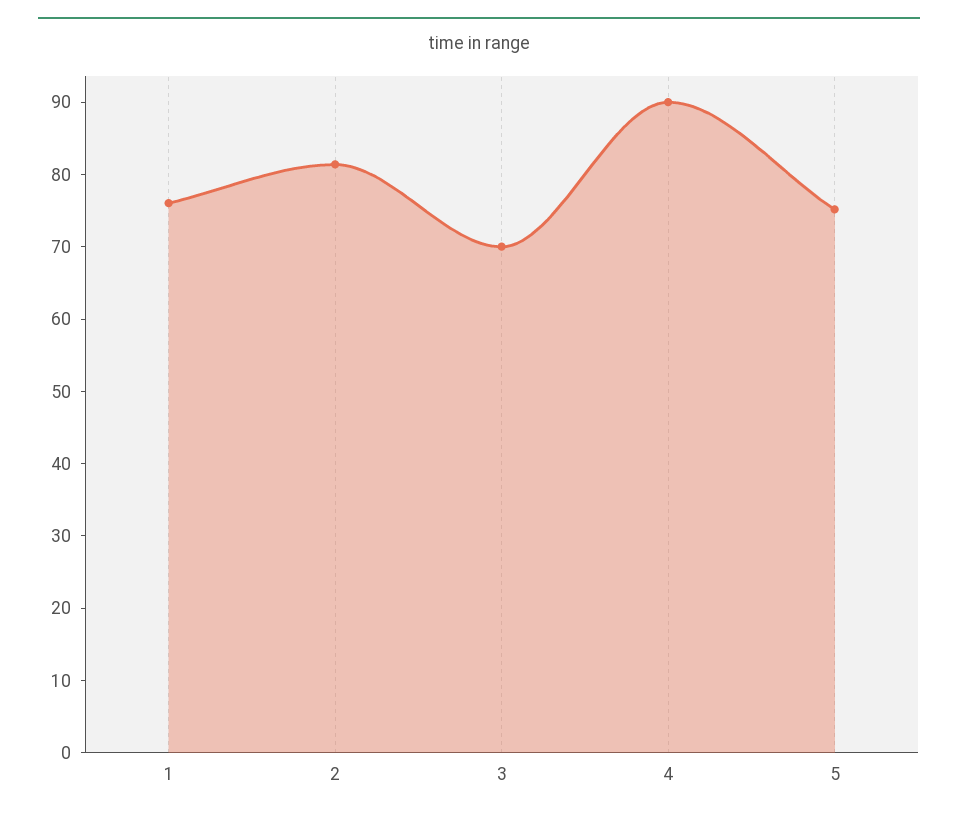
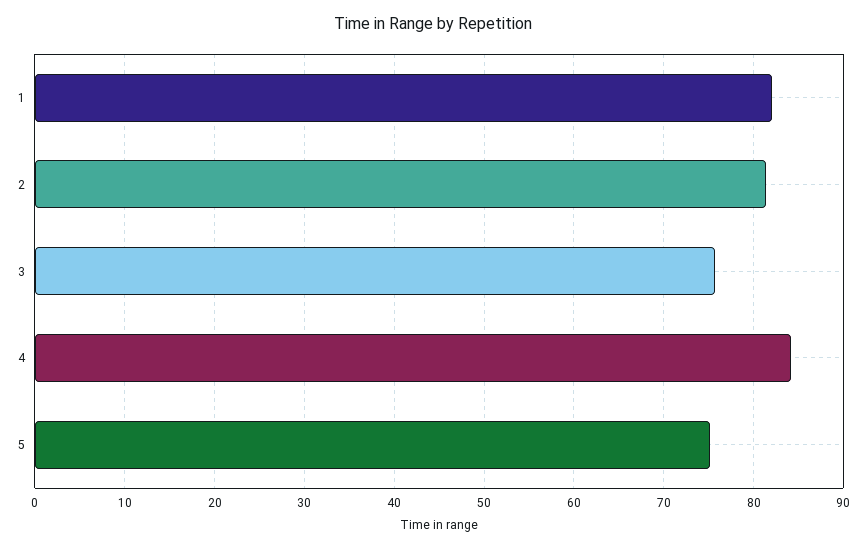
  {
-   "1": 76,
+   "1": 82,
    "2": 81,
-   "3": 70,
+   "3": 76,
-   "4": 90,
+   "4": 84,
    "5": 75
  }

